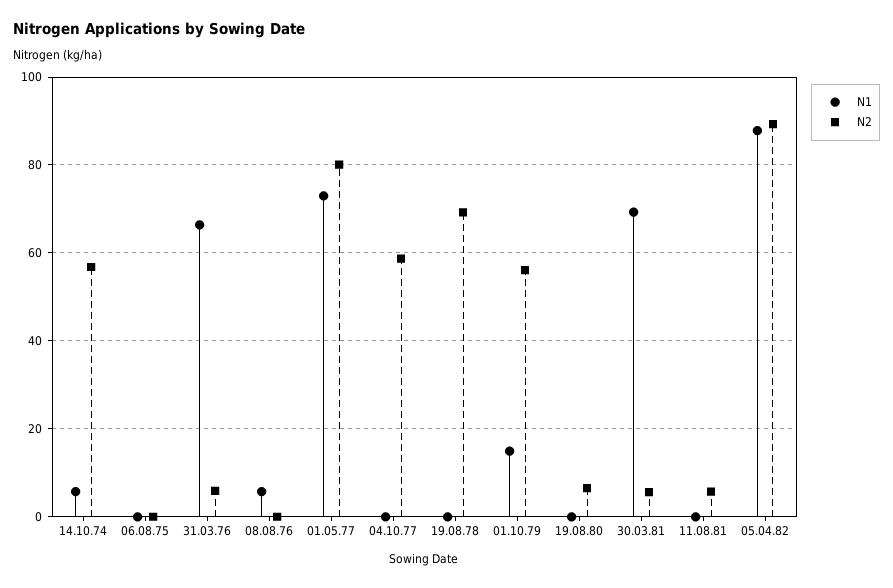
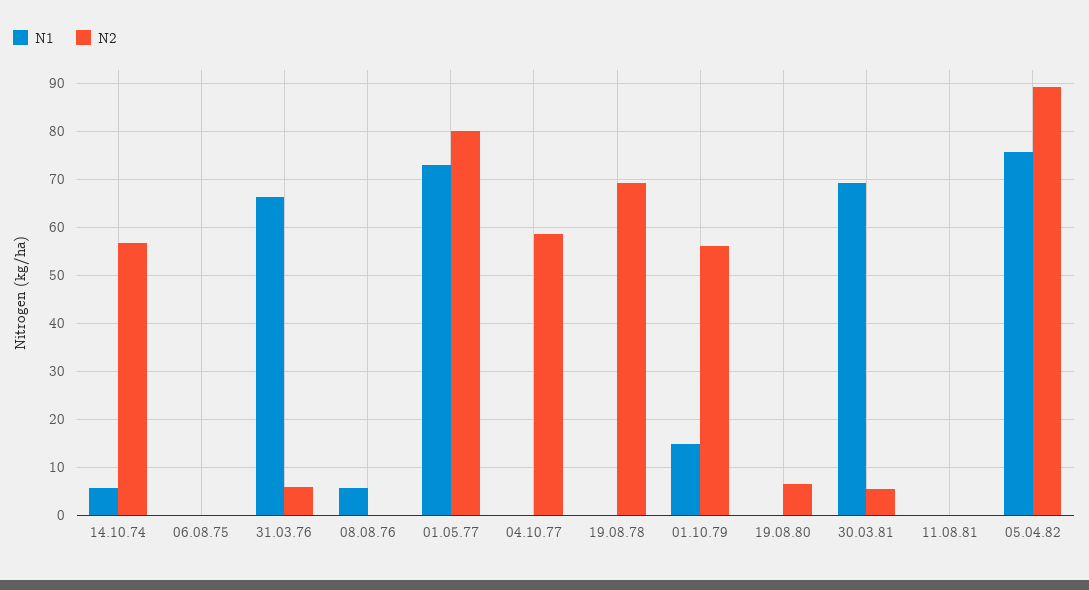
  {
    "N1": {
      "14.10.74": 6,
      "06.08.75": 0,
      "31.03.76": 66,
      "08.08.76": 6,
      "01.05.77": 74,
      "04.10.77": 0,
      "19.08.78": 0,
      "01.10.79": 14,
      "19.08.80": 0,
      "30.03.81": 70,
      "11.08.81": 0,
-     "05.04.82": 88
+     "05.04.82": 76
    },
    "N2": {
      "14.10.74": 56,
      "06.08.75": 0,
      "31.03.76": 6,
      "08.08.76": 0,
      "01.05.77": 80,
      "04.10.77": 58,
      "19.08.78": 70,
      "01.10.79": 56,
      "19.08.80": 6,
      "30.03.81": 6,
-     "11.08.81": 6,
+     "11.08.81": 0,
      "05.04.82": 90
    }
  }

